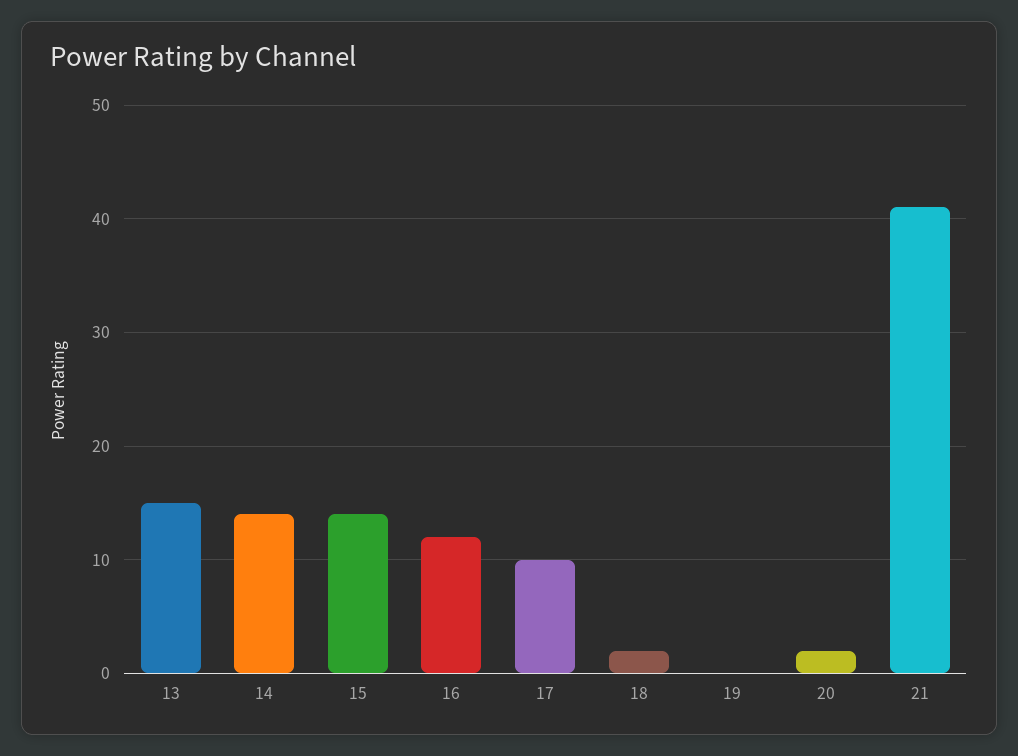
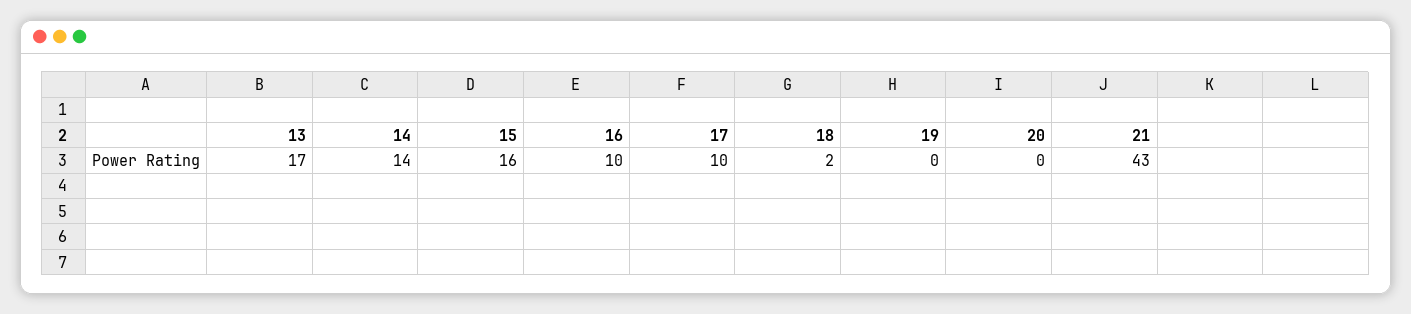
  {
-   "13": 15,
+   "13": 17,
    "14": 14,
-   "15": 14,
+   "15": 16,
-   "16": 12,
+   "16": 10,
    "17": 10,
    "18": 2,
    "19": 0,
-   "20": 2,
+   "20": 0,
-   "21": 41
+   "21": 43
  }

